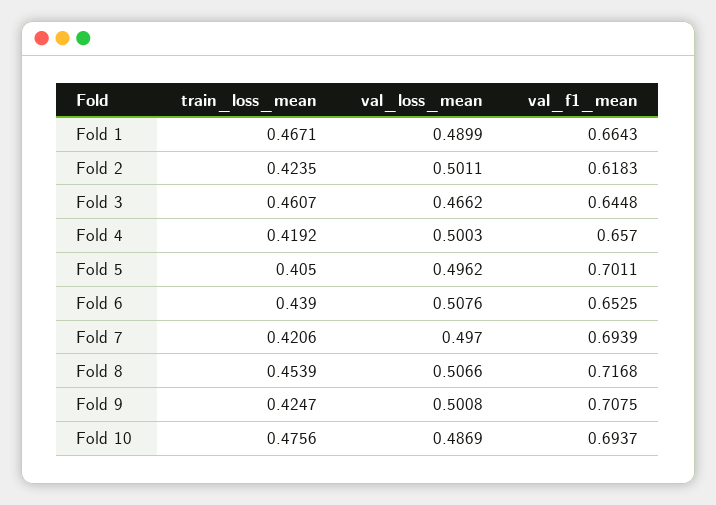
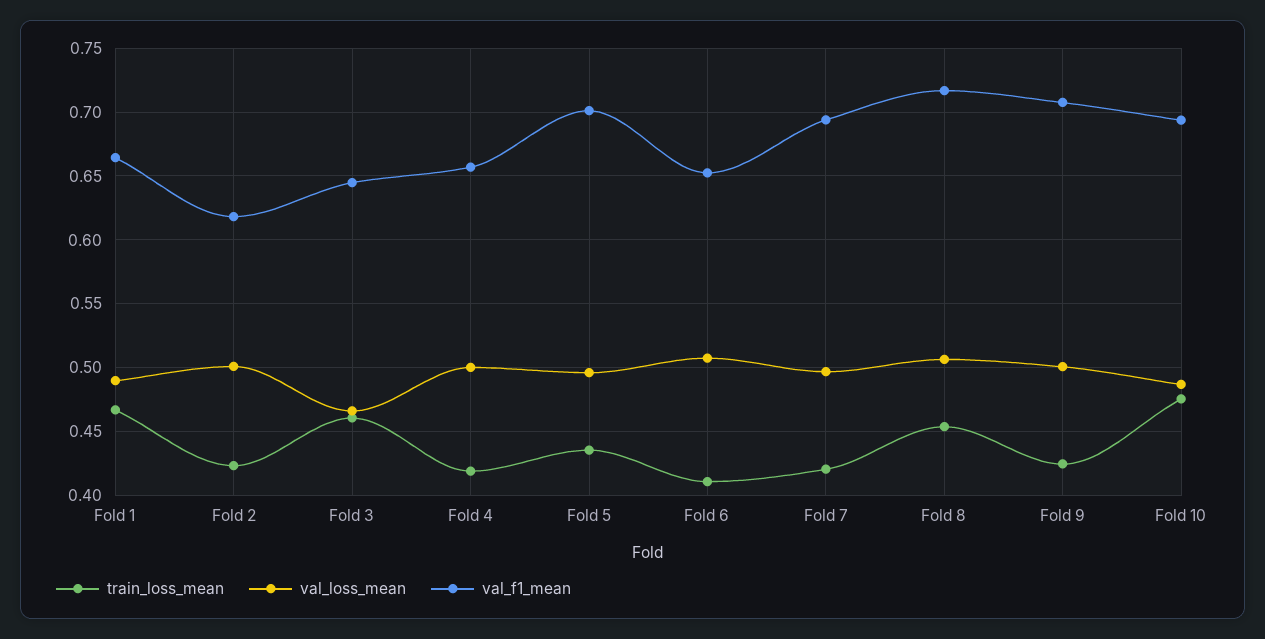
  {
    "train_loss_mean": {
      "Fold 1": 0.4671,
      "Fold 2": 0.4235,
      "Fold 3": 0.4607,
      "Fold 4": 0.4192,
-     "Fold 5": 0.405,
+     "Fold 5": 0.435,
-     "Fold 6": 0.439,
+     "Fold 6": 0.41,
      "Fold 7": 0.4206,
      "Fold 8": 0.4539,
      "Fold 9": 0.4247,
      "Fold 10": 0.4756
    },
    "val_loss_mean": {
      "Fold 1": 0.4899,
      "Fold 2": 0.5011,
      "Fold 3": 0.4662,
      "Fold 4": 0.5003,
      "Fold 5": 0.4962,
      "Fold 6": 0.5076,
      "Fold 7": 0.497,
      "Fold 8": 0.5066,
      "Fold 9": 0.5008,
      "Fold 10": 0.4869
    },
    "val_f1_mean": {
      "Fold 1": 0.6643,
      "Fold 2": 0.6183,
      "Fold 3": 0.6448,
      "Fold 4": 0.657,
      "Fold 5": 0.7011,
      "Fold 6": 0.6525,
      "Fold 7": 0.6939,
      "Fold 8": 0.7168,
      "Fold 9": 0.7075,
      "Fold 10": 0.6937
    }
  }

